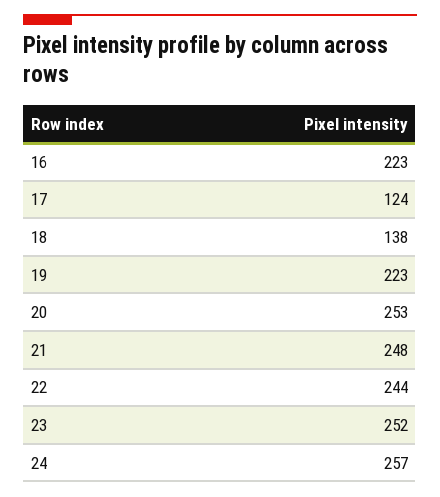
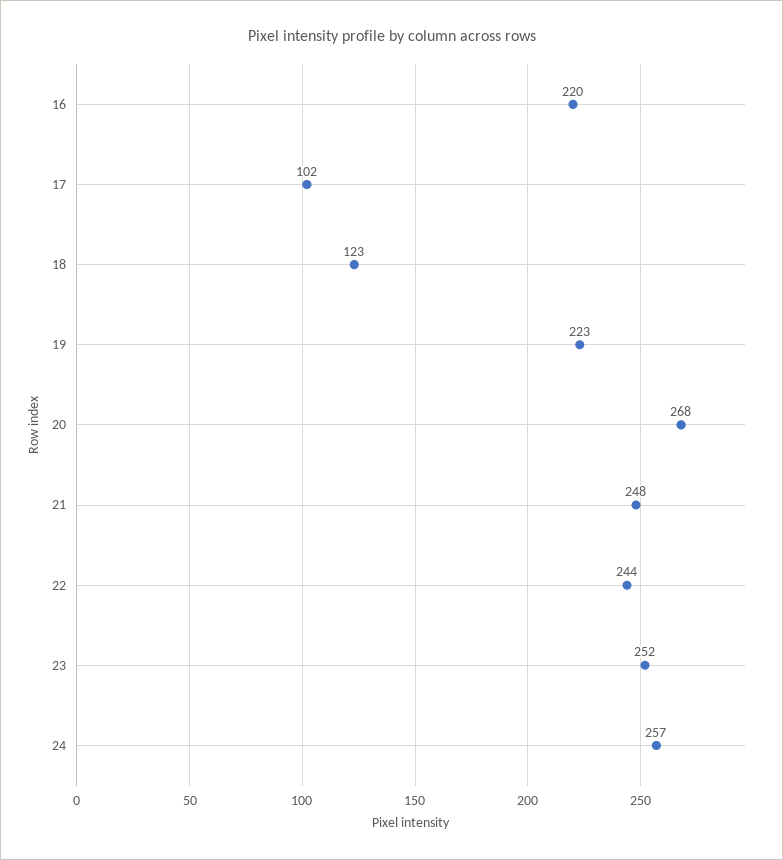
  {
-   "16": 223,
+   "16": 220,
-   "17": 124,
+   "17": 102,
-   "18": 138,
+   "18": 123,
    "19": 223,
-   "20": 253,
+   "20": 268,
    "21": 248,
    "22": 244,
    "23": 252,
    "24": 257
  }

